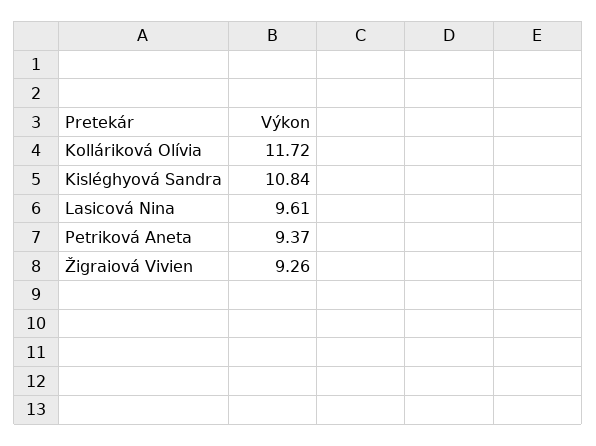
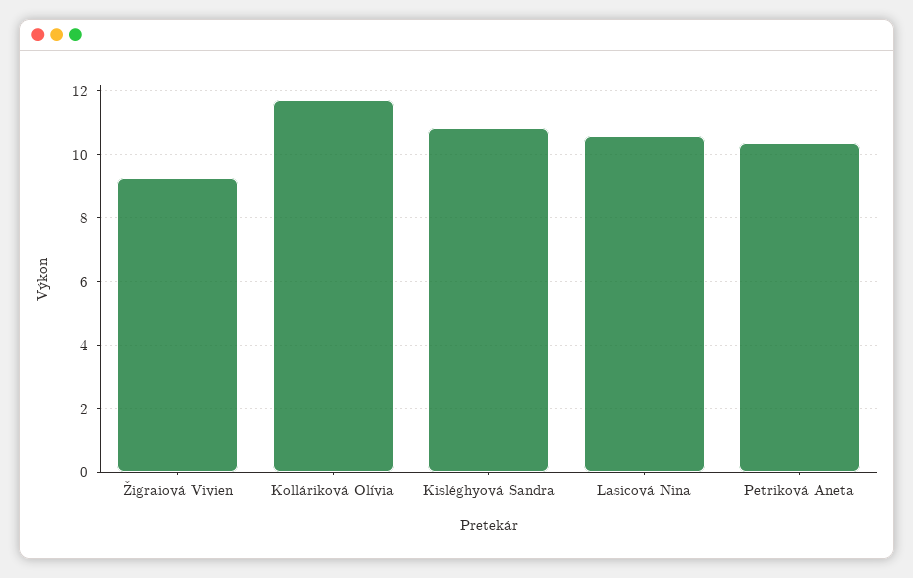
  {
    "Kolláriková Olívia": 11.72,
    "Kisléghyová Sandra": 10.84,
-   "Lasicová Nina": 9.61,
+   "Lasicová Nina": 10.6,
-   "Petriková Aneta": 9.37,
+   "Petriková Aneta": 10.4,
    "Žigraiová Vivien": 9.26
  }

